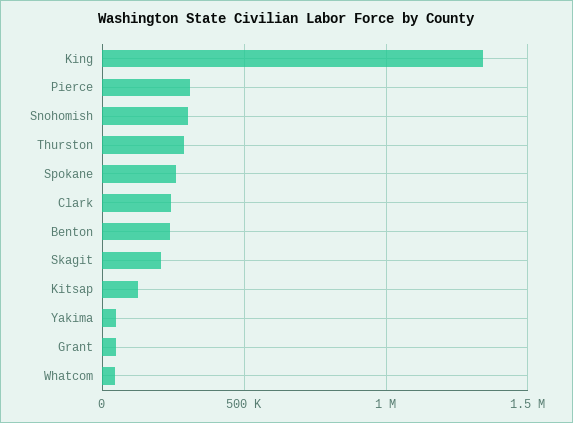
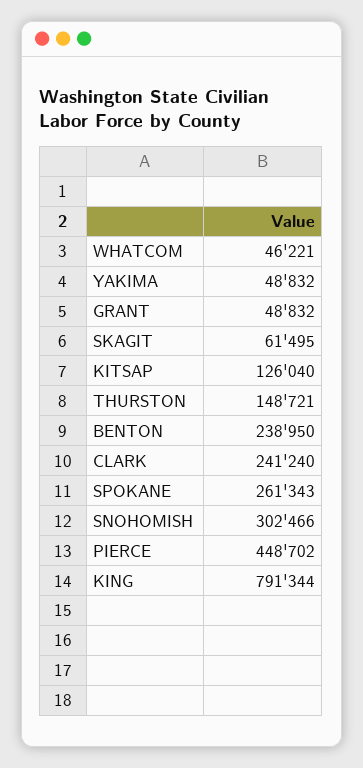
  {
-   "King": 1350000,
+   "King": 791344,
-   "Pierce": 300000,
+   "Pierce": 448702,
    "Snohomish": 302466,
-   "Thurston": 300000,
+   "Thurston": 148721,
    "Spokane": 261343,
    "Clark": 241240,
    "Benton": 238950,
-   "Skagit": 200000,
+   "Skagit": 61495,
    "Kitsap": 126040,
    "Yakima": 48832,
    "Grant": 48832,
    "Whatcom": 46221
  }

